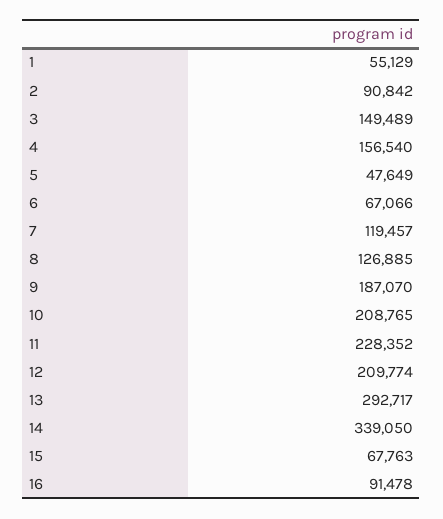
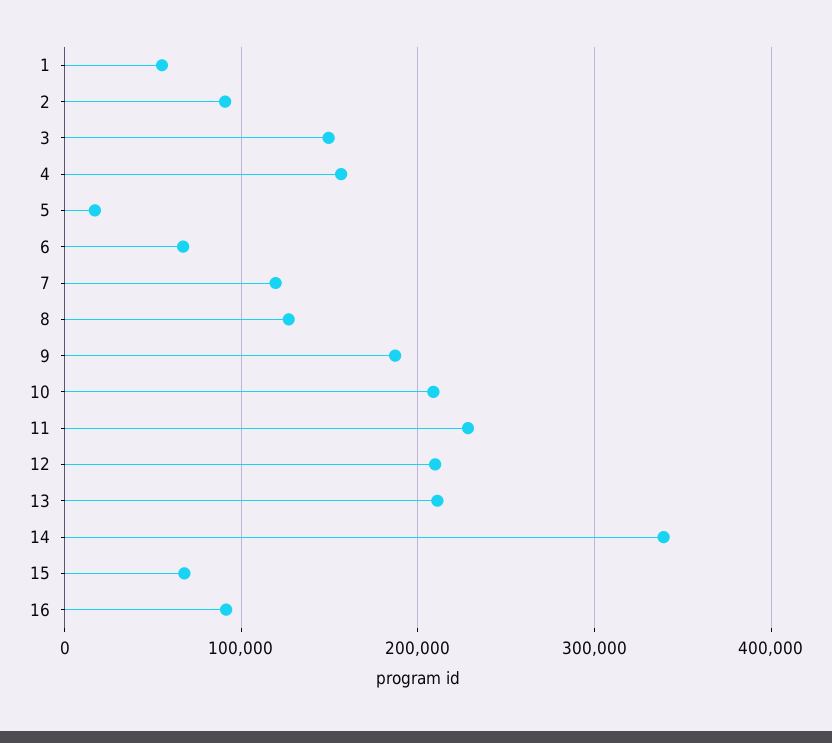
  {
    "1": 55129,
    "2": 90842,
    "3": 149489,
    "4": 156540,
-   "5": 47649,
+   "5": 20000,
    "6": 67066,
    "7": 119457,
    "8": 126885,
    "9": 187070,
    "10": 208765,
    "11": 228352,
    "12": 209774,
-   "13": 292717,
+   "13": 210000,
    "14": 339050,
    "15": 67763,
    "16": 91478
  }

